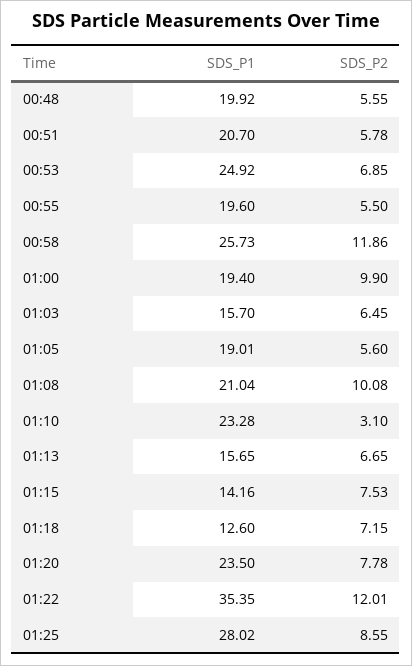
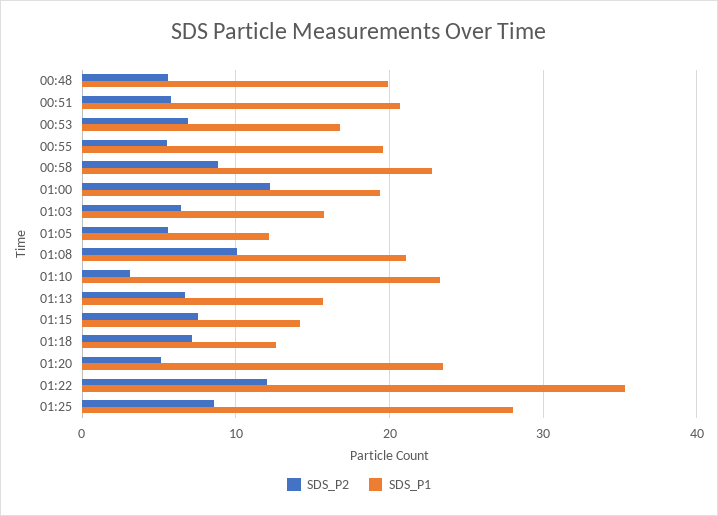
  {
    "SDS_P1": {
      "00:48": 19.92,
      "00:51": 20.7,
-     "00:53": 24.92,
+     "00:53": 17,
      "00:55": 19.6,
-     "00:58": 25.73,
+     "00:58": 23,
      "01:00": 19.4,
      "01:03": 15.7,
-     "01:05": 19.01,
+     "01:05": 12,
      "01:08": 21.04,
      "01:10": 23.28,
      "01:13": 15.65,
      "01:15": 14.16,
      "01:18": 12.6,
      "01:20": 23.5,
      "01:22": 35.35,
      "01:25": 28.02
    },
    "SDS_P2": {
      "00:48": 5.55,
      "00:51": 5.78,
      "00:53": 6.85,
      "00:55": 5.5,
-     "00:58": 11.86,
+     "00:58": 9,
-     "01:00": 9.9,
+     "01:00": 12,
      "01:03": 6.45,
      "01:05": 5.6,
      "01:08": 10.08,
      "01:10": 3.1,
      "01:13": 6.65,
      "01:15": 7.53,
      "01:18": 7.15,
-     "01:20": 7.78,
+     "01:20": 5,
      "01:22": 12.01,
      "01:25": 8.55
    }
  }

